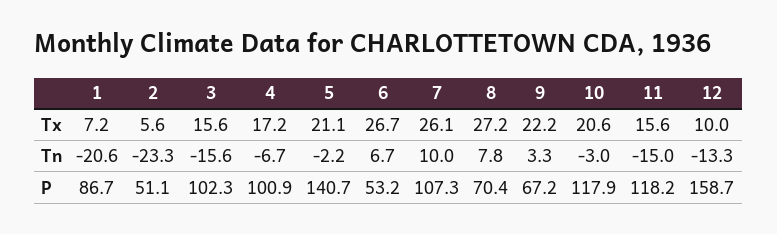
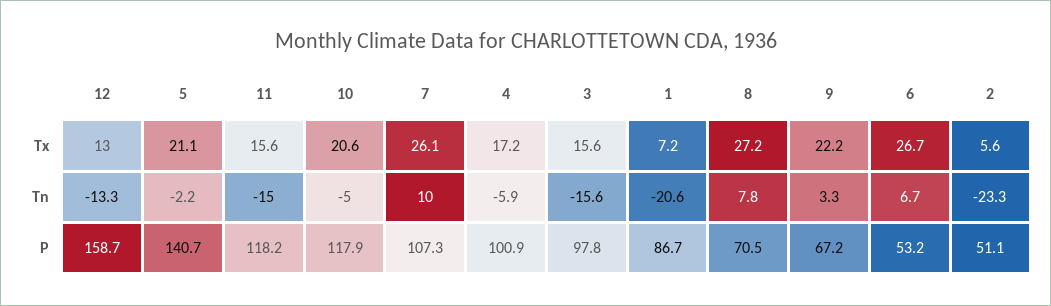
  {
    "1": {
      "Tx": 7.2,
      "Tn": -20.6,
      "P": 86.7
    },
    "2": {
      "Tx": 5.6,
      "Tn": -23.3,
      "P": 51.1
    },
    "3": {
      "Tx": 15.6,
      "Tn": -15.6,
-     "P": 102.3
+     "P": 97.8
    },
    "4": {
      "Tx": 17.2,
-     "Tn": -6.7,
+     "Tn": -5.9,
      "P": 100.9
    },
    "5": {
      "Tx": 21.1,
      "Tn": -2.2,
      "P": 140.7
    },
    "6": {
      "Tx": 26.7,
      "Tn": 6.7,
      "P": 53.2
    },
    "7": {
      "Tx": 26.1,
      "Tn": 10,
      "P": 107.3
    },
    "8": {
      "Tx": 27.2,
      "Tn": 7.8,
-     "P": 70.4
+     "P": 70.5
    },
    "9": {
      "Tx": 22.2,
      "Tn": 3.3,
      "P": 67.2
    },
    "10": {
      "Tx": 20.6,
-     "Tn": -3,
+     "Tn": -5,
      "P": 117.9
    },
    "11": {
      "Tx": 15.6,
      "Tn": -15,
      "P": 118.2
    },
    "12": {
-     "Tx": 10,
+     "Tx": 13,
      "Tn": -13.3,
      "P": 158.7
    }
  }

